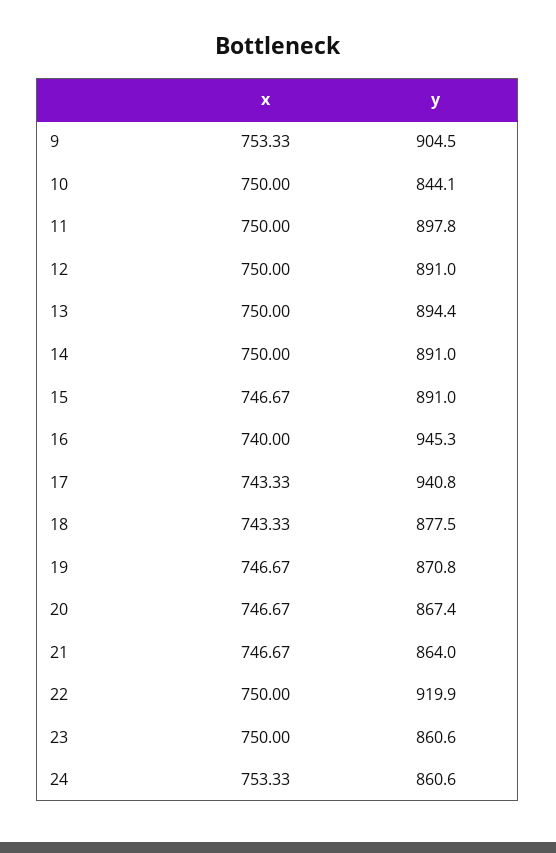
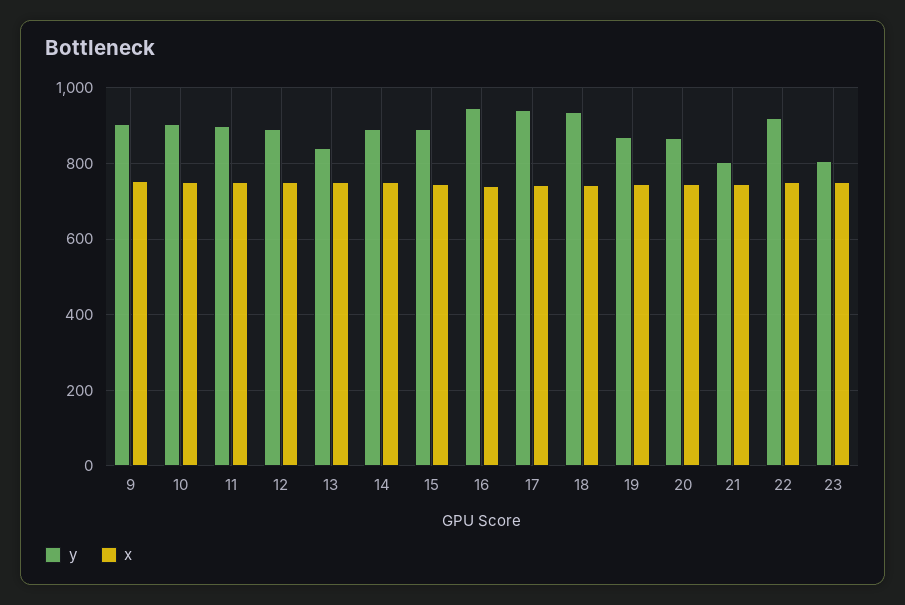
  {
    "x": {
      "9": 753.33,
      "10": 750,
      "11": 750,
      "12": 750,
      "13": 750,
      "14": 750,
      "15": 746.67,
      "16": 740,
      "17": 743.33,
      "18": 743.33,
      "19": 746.67,
      "20": 746.67,
      "21": 746.67,
      "22": 750,
-     "23": 750,
+     "23": 750
-     "24": 753.33
    },
    "y": {
      "9": 904.5,
-     "10": 844.1,
+     "10": 900,
      "11": 897.8,
      "12": 891,
-     "13": 894.4,
+     "13": 840,
      "14": 891,
      "15": 891,
      "16": 945.3,
      "17": 940.8,
-     "18": 877.5,
+     "18": 940,
      "19": 870.8,
      "20": 867.4,
-     "21": 864,
+     "21": 800,
      "22": 919.9,
-     "23": 860.6,
+     "23": 800
-     "24": 860.6
    }
  }

